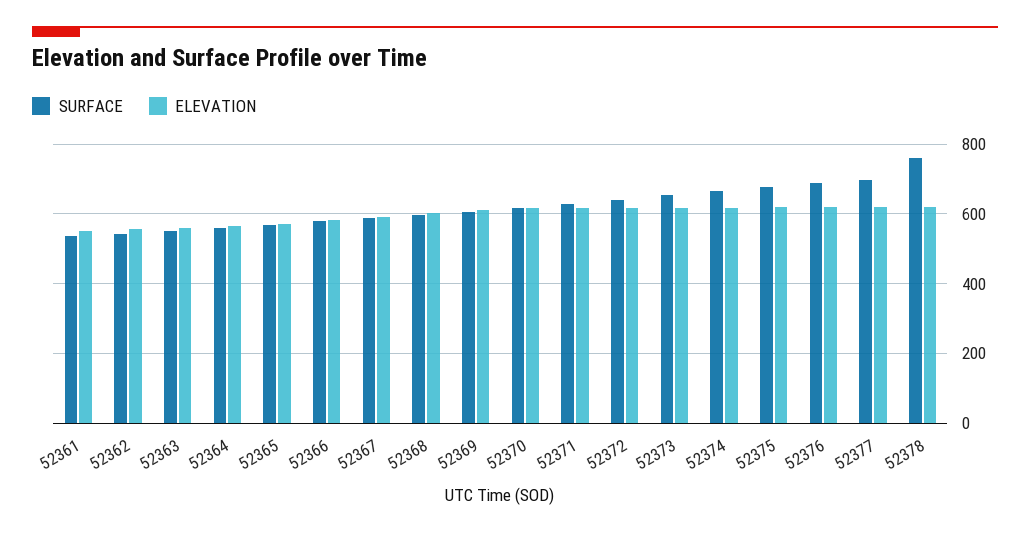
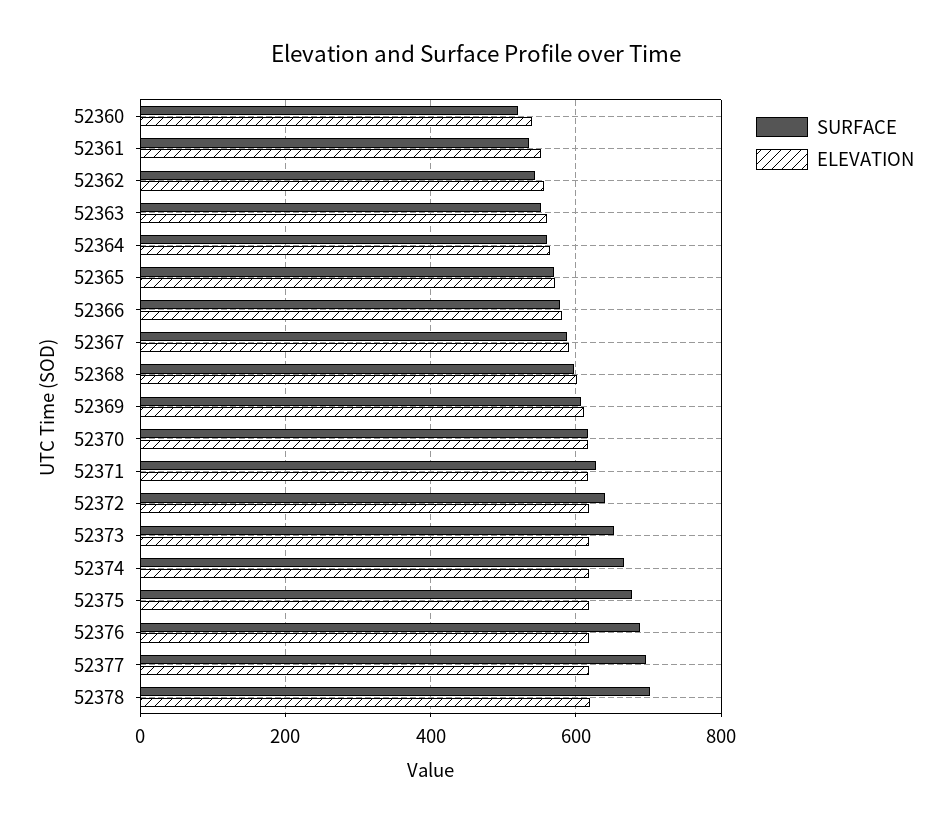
  {
    "SURFACE": {
      "52361": 540,
      "52362": 540,
      "52363": 560,
      "52364": 560,
      "52365": 560,
      "52366": 580,
      "52367": 580,
      "52368": 600,
      "52369": 600,
      "52370": 620,
      "52371": 620,
      "52372": 640,
      "52373": 660,
      "52374": 660,
      "52375": 680,
      "52376": 680,
      "52377": 700,
-     "52378": 760
+     "52378": 700,
+     "52360": 520
    },
    "ELEVATION": {
      "52361": 560,
      "52362": 560,
      "52363": 560,
      "52364": 560,
      "52365": 580,
      "52366": 580,
      "52367": 600,
      "52368": 600,
      "52369": 620,
      "52370": 620,
      "52371": 620,
      "52372": 620,
      "52373": 620,
      "52374": 620,
      "52375": 620,
      "52376": 620,
      "52377": 620,
-     "52378": 620
+     "52378": 620,
+     "52360": 540
    }
  }

